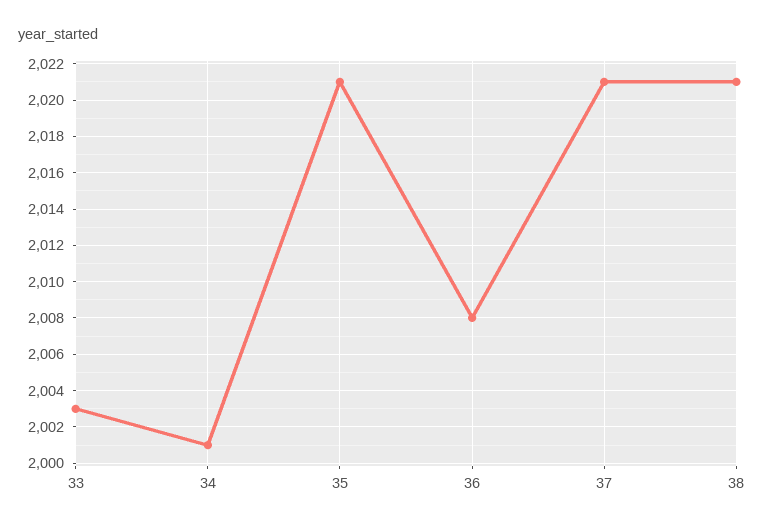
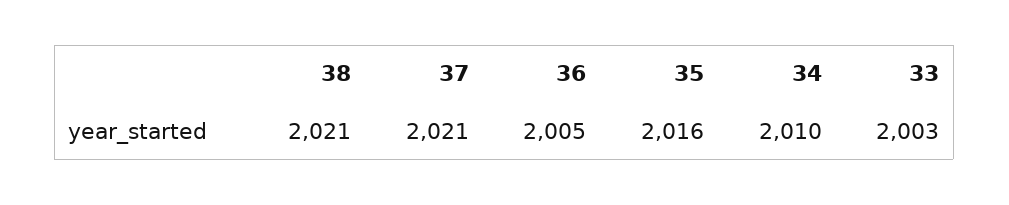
  {
    "33": 2003,
-   "34": 2001,
+   "34": 2010,
-   "35": 2021,
+   "35": 2016,
-   "36": 2008,
+   "36": 2005,
    "37": 2021,
    "38": 2021
  }

